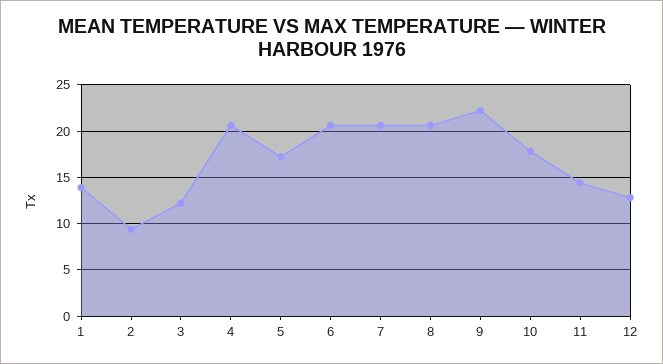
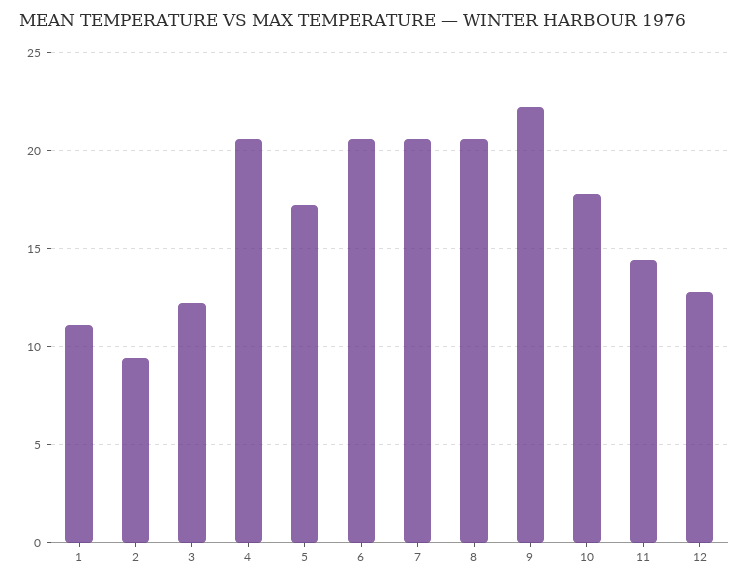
  {
-   "1": 14,
+   "1": 11,
    "2": 9.5,
    "3": 12,
    "4": 20.5,
    "5": 17,
    "6": 20.5,
    "7": 20.5,
    "8": 20.5,
    "9": 22,
    "10": 18,
    "11": 14.5,
    "12": 13
  }

